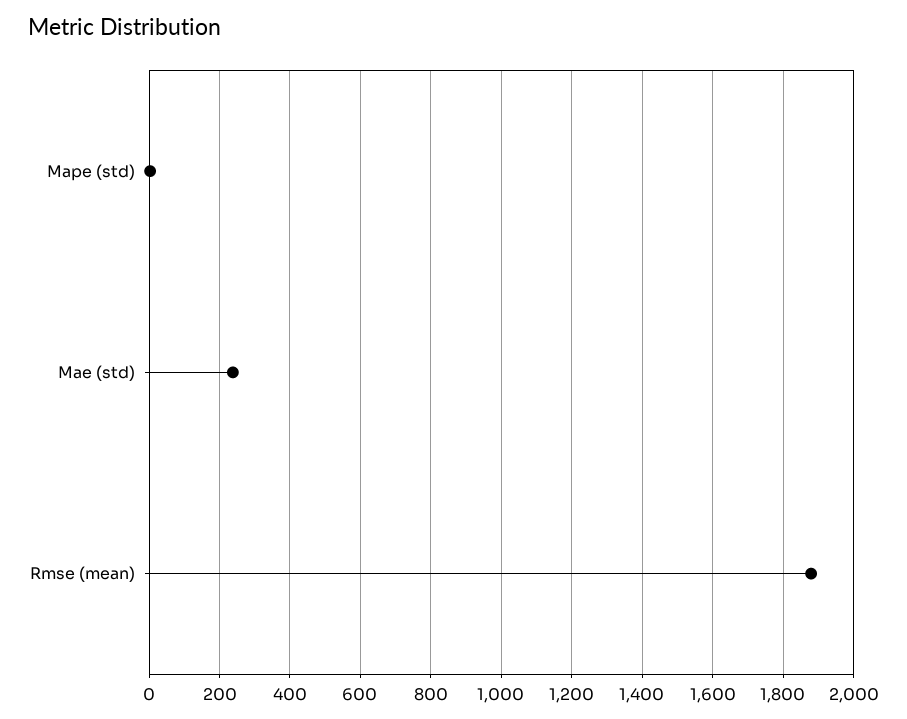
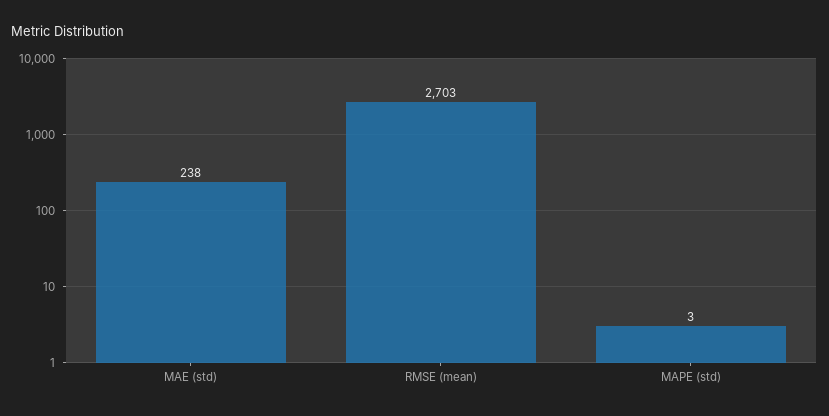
  {
    "Mape (std)": 3,
    "Mae (std)": 238,
-   "Rmse (mean)": 1880
+   "Rmse (mean)": 2703
  }

